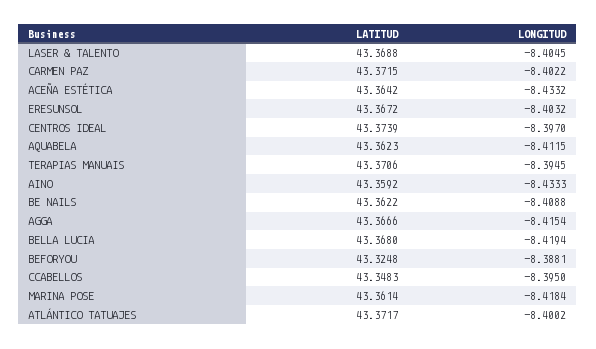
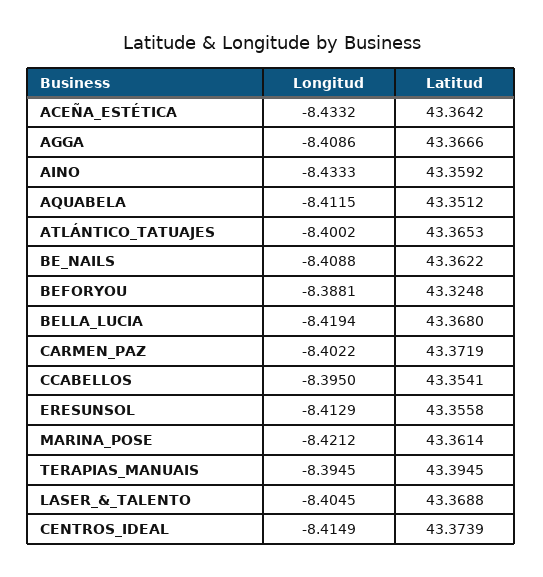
  {
    "LATITUD": {
      "LASER & TALENTO": 43.3688,
-     "CARMEN PAZ": 43.3715,
+     "CARMEN PAZ": 43.3719,
      "ACEÑA ESTÉTICA": 43.3642,
-     "ERESUNSOL": 43.3672,
+     "ERESUNSOL": 43.3558,
      "CENTROS IDEAL": 43.3739,
-     "AQUABELA": 43.3623,
+     "AQUABELA": 43.3512,
-     "TERAPIAS MANUAIS": 43.3706,
+     "TERAPIAS MANUAIS": 43.3945,
      "AINO": 43.3592,
      "BE NAILS": 43.3622,
      "AGGA": 43.3666,
      "BELLA LUCIA": 43.368,
      "BEFORYOU": 43.3248,
-     "CCABELLOS": 43.3483,
+     "CCABELLOS": 43.3541,
      "MARINA POSE": 43.3614,
-     "ATLÁNTICO TATUAJES": 43.3717
+     "ATLÁNTICO TATUAJES": 43.3653
    },
    "LONGITUD": {
      "LASER & TALENTO": -8.4045,
      "CARMEN PAZ": -8.4022,
      "ACEÑA ESTÉTICA": -8.4332,
-     "ERESUNSOL": -8.4032,
+     "ERESUNSOL": -8.4129,
-     "CENTROS IDEAL": -8.397,
+     "CENTROS IDEAL": -8.4149,
      "AQUABELA": -8.4115,
      "TERAPIAS MANUAIS": -8.3945,
      "AINO": -8.4333,
      "BE NAILS": -8.4088,
-     "AGGA": -8.4154,
+     "AGGA": -8.4086,
      "BELLA LUCIA": -8.4194,
      "BEFORYOU": -8.3881,
      "CCABELLOS": -8.395,
-     "MARINA POSE": -8.4184,
+     "MARINA POSE": -8.4212,
      "ATLÁNTICO TATUAJES": -8.4002
    }
  }

